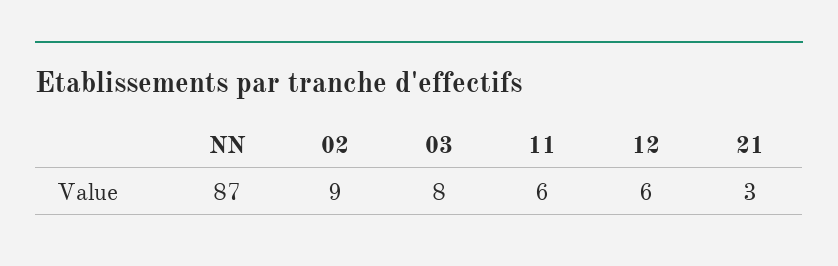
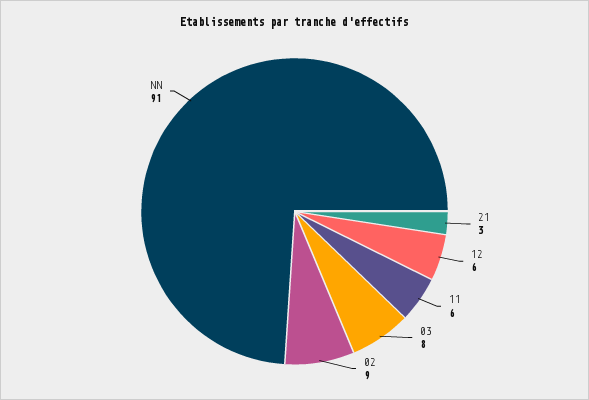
  {
-   "NN": 87,
+   "NN": 91,
    "02": 9,
    "03": 8,
    "11": 6,
    "12": 6,
    "21": 3
  }

